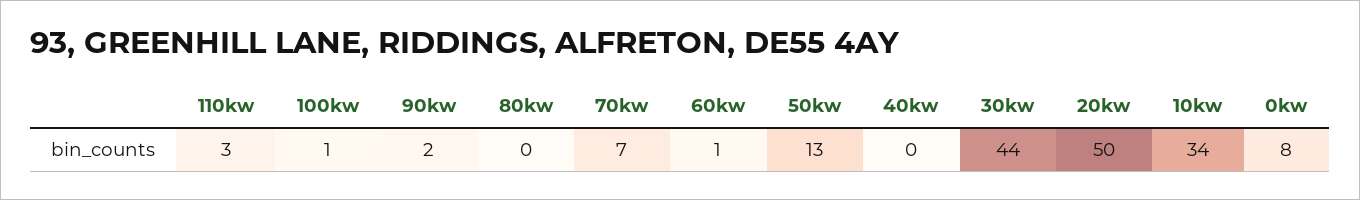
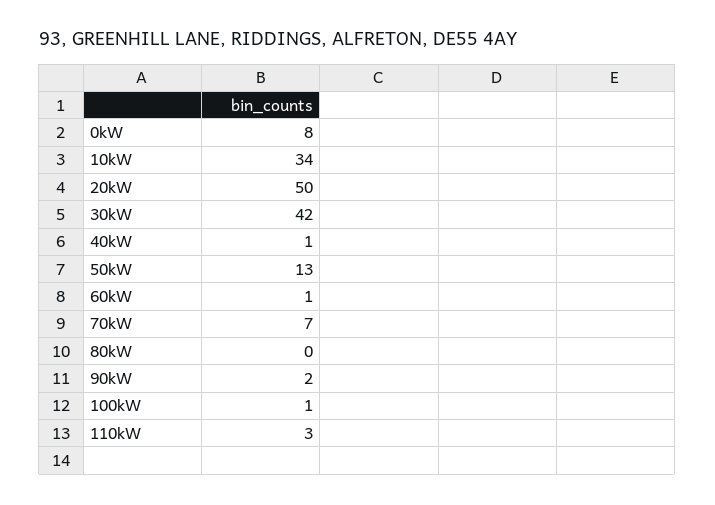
  {
    "110kw": 3,
    "100kw": 1,
    "90kw": 2,
    "80kw": 0,
    "70kw": 7,
    "60kw": 1,
    "50kw": 13,
-   "40kw": 0,
+   "40kw": 1,
-   "30kw": 44,
+   "30kw": 42,
    "20kw": 50,
    "10kw": 34,
    "0kw": 8
  }

